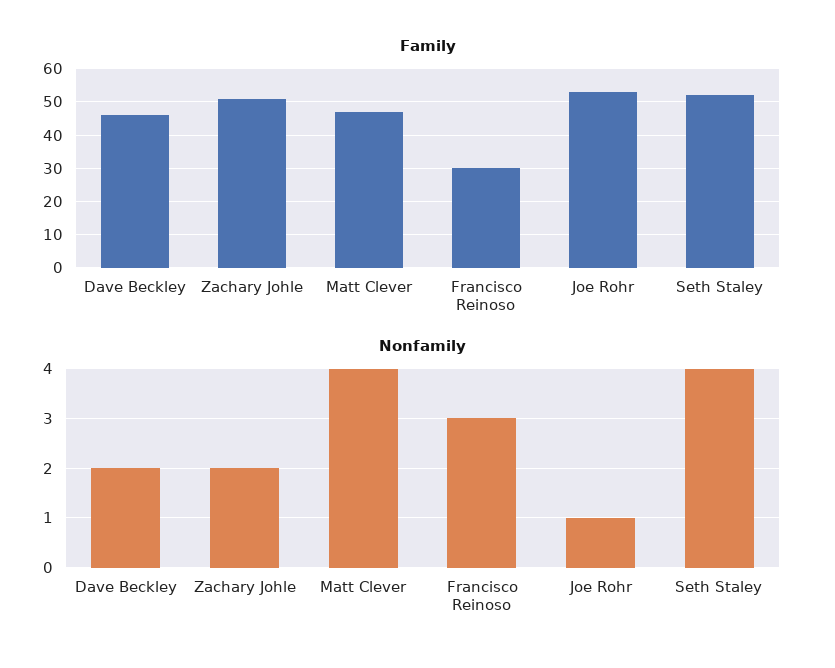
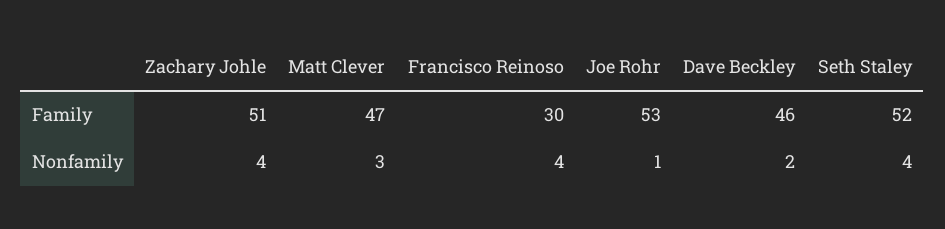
  {
    "Family": {
      "Dave Beckley": 46,
      "Zachary Johle": 51,
      "Matt Clever": 47,
      "Francisco Reinoso": 30,
      "Joe Rohr": 53,
      "Seth Staley": 52
    },
    "Nonfamily": {
      "Dave Beckley": 2,
-     "Zachary Johle": 2,
+     "Zachary Johle": 4,
-     "Matt Clever": 4,
+     "Matt Clever": 3,
-     "Francisco Reinoso": 3,
+     "Francisco Reinoso": 4,
      "Joe Rohr": 1,
      "Seth Staley": 4
    }
  }

